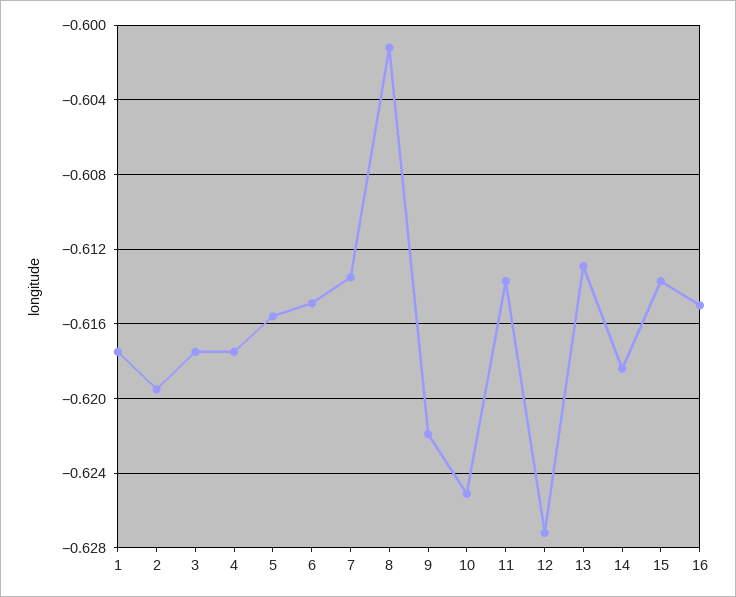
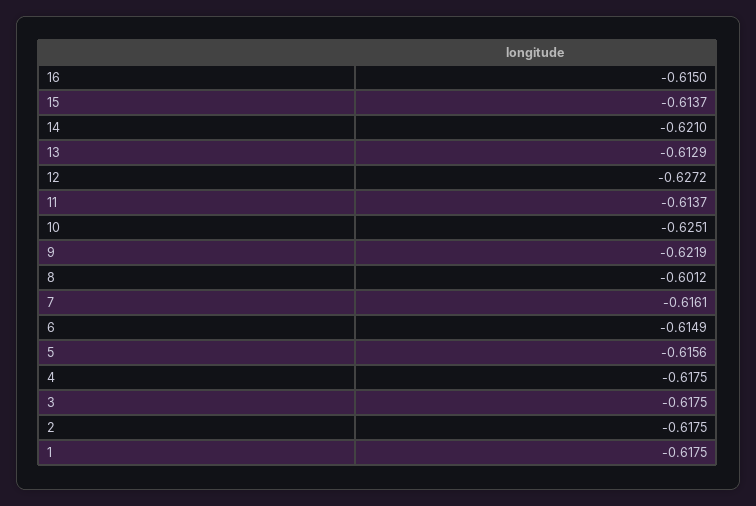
  {
    "1": -0.6175,
-   "2": -0.6195,
+   "2": -0.6175,
    "3": -0.6175,
    "4": -0.6175,
    "5": -0.6156,
    "6": -0.6149,
-   "7": -0.6135,
+   "7": -0.6161,
    "8": -0.6012,
    "9": -0.6219,
    "10": -0.6251,
    "11": -0.6137,
    "12": -0.6272,
    "13": -0.6129,
-   "14": -0.6185,
+   "14": -0.621,
    "15": -0.6137,
    "16": -0.615
  }

